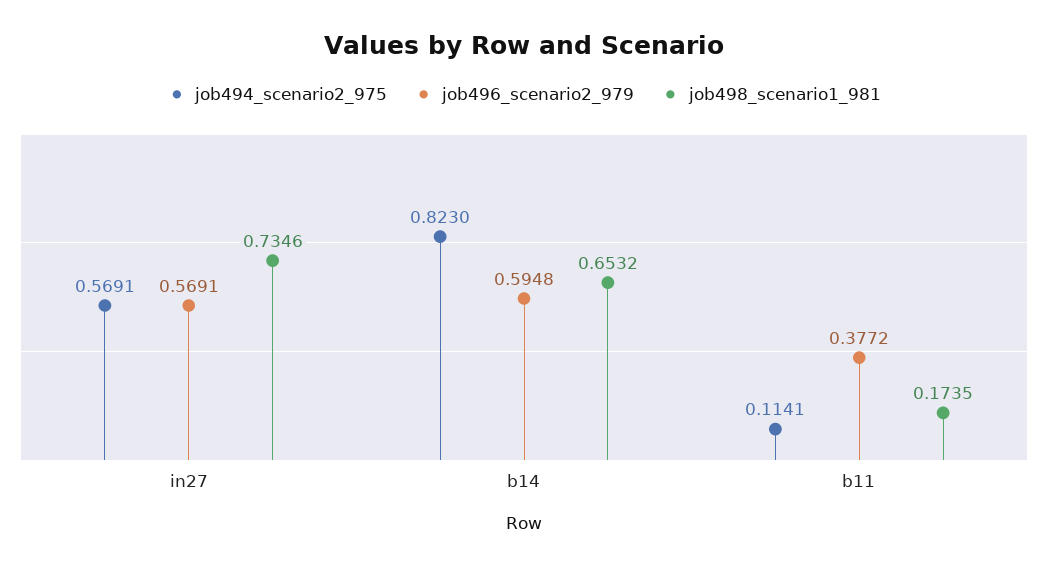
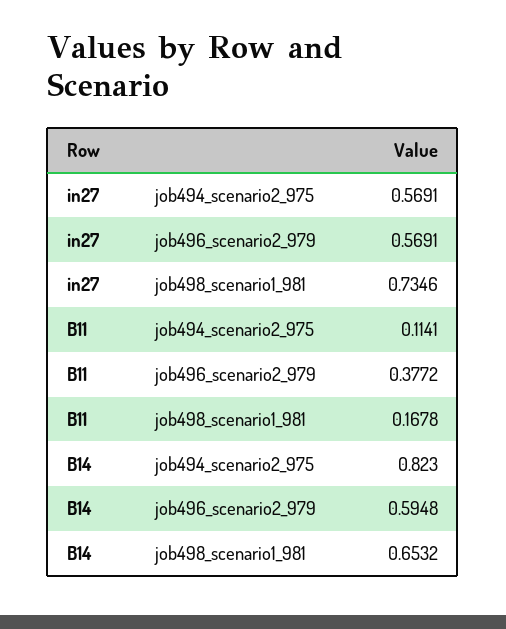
  {
    "job494_scenario2_975": {
      "in27": 0.5691,
      "b14": 0.823,
      "b11": 0.1141
    },
    "job496_scenario2_979": {
      "in27": 0.5691,
      "b14": 0.5948,
      "b11": 0.3772
    },
    "job498_scenario1_981": {
      "in27": 0.7346,
      "b14": 0.6532,
-     "b11": 0.1735
+     "b11": 0.1678
    }
  }

